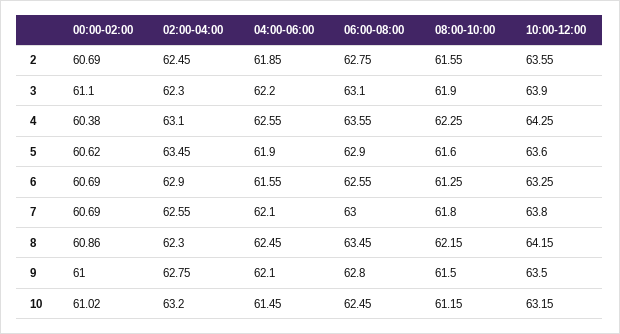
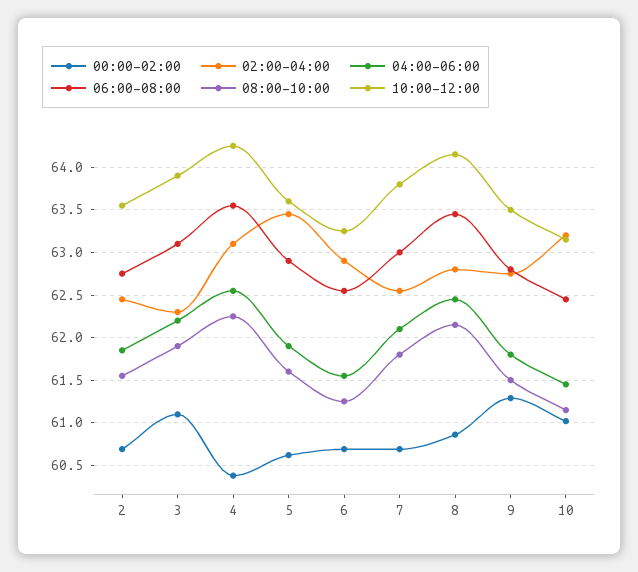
  {
    "00:00-02:00": {
      "2": 60.69,
      "3": 61.1,
      "4": 60.38,
      "5": 60.62,
      "6": 60.69,
      "7": 60.69,
      "8": 60.86,
-     "9": 61,
+     "9": 61.3,
      "10": 61.02
    },
    "02:00-04:00": {
      "2": 62.45,
      "3": 62.3,
      "4": 63.1,
      "5": 63.45,
      "6": 62.9,
      "7": 62.55,
-     "8": 62.3,
+     "8": 62.8,
      "9": 62.75,
      "10": 63.2
    },
    "04:00-06:00": {
      "2": 61.85,
      "3": 62.2,
      "4": 62.55,
      "5": 61.9,
      "6": 61.55,
      "7": 62.1,
      "8": 62.45,
-     "9": 62.1,
+     "9": 61.8,
      "10": 61.45
    },
    "06:00-08:00": {
      "2": 62.75,
      "3": 63.1,
      "4": 63.55,
      "5": 62.9,
      "6": 62.55,
      "7": 63,
      "8": 63.45,
      "9": 62.8,
      "10": 62.45
    },
    "08:00-10:00": {
      "2": 61.55,
      "3": 61.9,
      "4": 62.25,
      "5": 61.6,
      "6": 61.25,
      "7": 61.8,
      "8": 62.15,
      "9": 61.5,
      "10": 61.15
    },
    "10:00-12:00": {
      "2": 63.55,
      "3": 63.9,
      "4": 64.25,
      "5": 63.6,
      "6": 63.25,
      "7": 63.8,
      "8": 64.15,
      "9": 63.5,
      "10": 63.15
    }
  }

